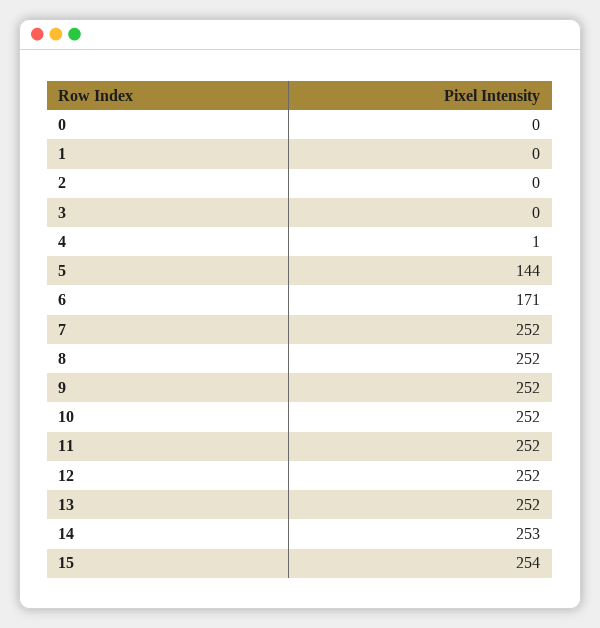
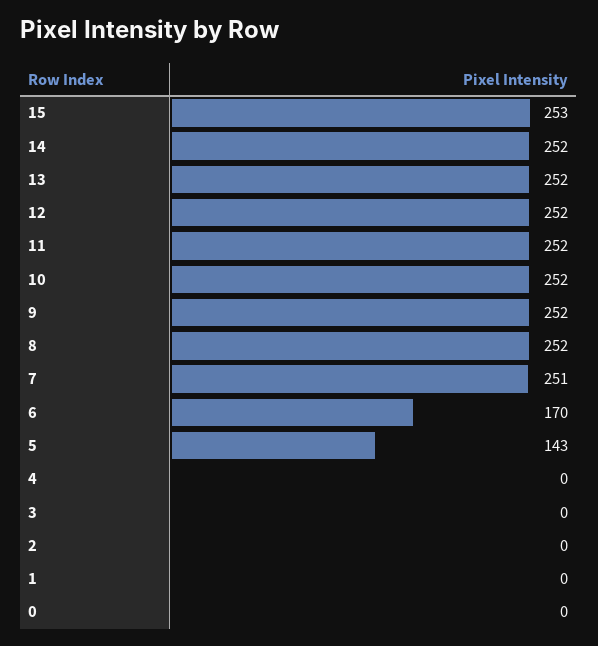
  {
    "0": 0,
    "1": 0,
    "2": 0,
    "3": 0,
-   "4": 1,
+   "4": 0,
-   "5": 144,
+   "5": 143,
-   "6": 171,
+   "6": 170,
-   "7": 252,
+   "7": 251,
    "8": 252,
    "9": 252,
    "10": 252,
    "11": 252,
    "12": 252,
    "13": 252,
-   "14": 253,
+   "14": 252,
-   "15": 254
+   "15": 253
  }

